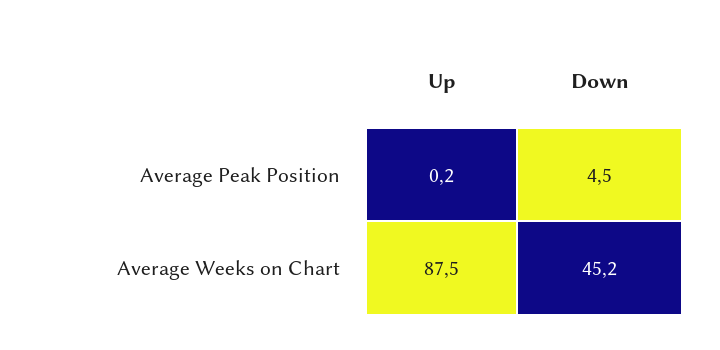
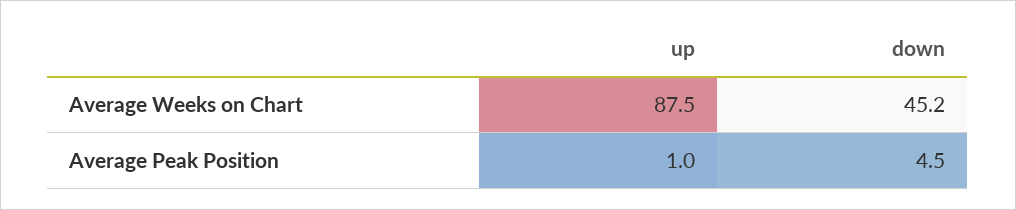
  {
    "Up": {
-     "Average Peak Position": 0.2,
+     "Average Peak Position": 1,
      "Average Weeks on Chart": 87.5
    },
    "Down": {
      "Average Peak Position": 4.5,
      "Average Weeks on Chart": 45.2
    }
  }

